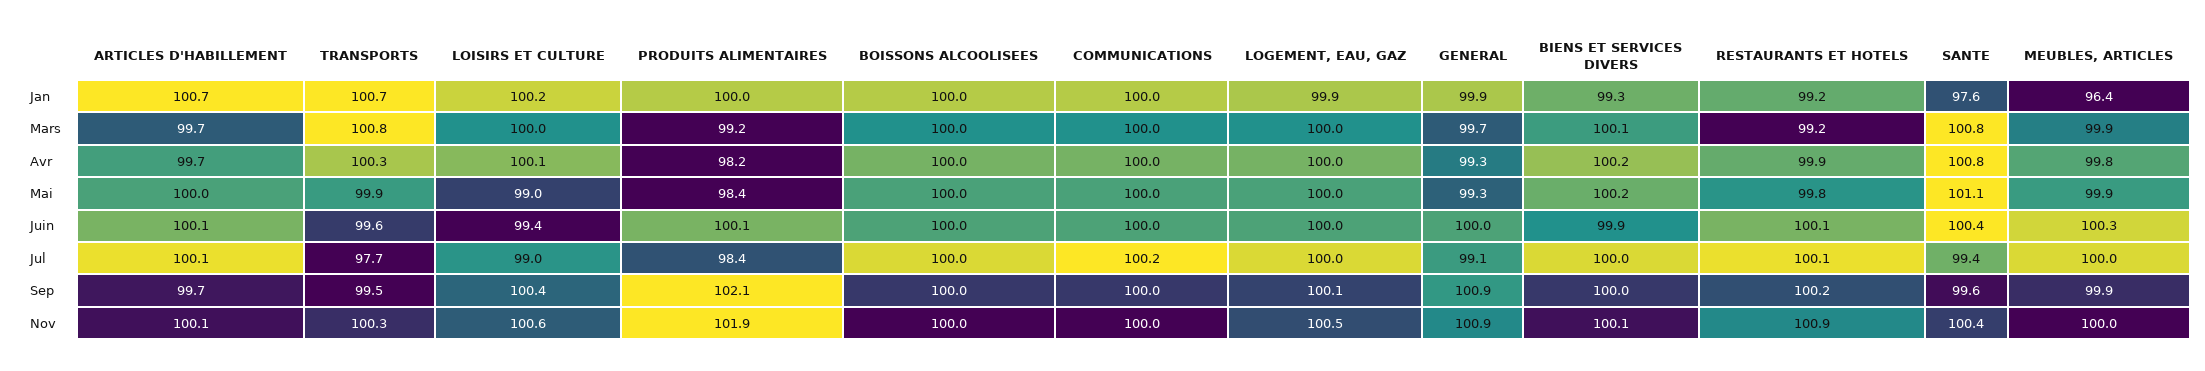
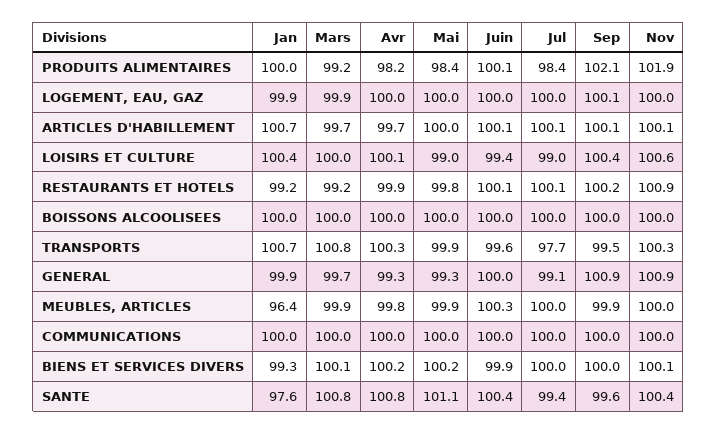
  {
    "ARTICLES D'HABILLEMENT": {
      "Jan": 100.7,
      "Mars": 99.7,
      "Avr": 99.7,
      "Mai": 100,
      "Juin": 100.1,
      "Jul": 100.1,
-     "Sep": 99.7,
+     "Sep": 100.1,
      "Nov": 100.1
    },
    "TRANSPORTS": {
      "Jan": 100.7,
      "Mars": 100.8,
      "Avr": 100.3,
      "Mai": 99.9,
      "Juin": 99.6,
      "Jul": 97.7,
      "Sep": 99.5,
      "Nov": 100.3
    },
    "LOISIRS ET CULTURE": {
-     "Jan": 100.2,
+     "Jan": 100.4,
      "Mars": 100,
      "Avr": 100.1,
      "Mai": 99,
      "Juin": 99.4,
      "Jul": 99,
      "Sep": 100.4,
      "Nov": 100.6
    },
    "PRODUITS ALIMENTAIRES": {
      "Jan": 100,
      "Mars": 99.2,
      "Avr": 98.2,
      "Mai": 98.4,
      "Juin": 100.1,
      "Jul": 98.4,
      "Sep": 102.1,
      "Nov": 101.9
    },
    "BOISSONS ALCOOLISEES": {
      "Jan": 100,
      "Mars": 100,
      "Avr": 100,
      "Mai": 100,
      "Juin": 100,
      "Jul": 100,
      "Sep": 100,
      "Nov": 100
    },
    "COMMUNICATIONS": {
      "Jan": 100,
      "Mars": 100,
      "Avr": 100,
      "Mai": 100,
      "Juin": 100,
-     "Jul": 100.2,
+     "Jul": 100,
      "Sep": 100,
      "Nov": 100
    },
    "LOGEMENT, EAU, GAZ": {
      "Jan": 99.9,
-     "Mars": 100,
+     "Mars": 99.9,
      "Avr": 100,
      "Mai": 100,
      "Juin": 100,
      "Jul": 100,
      "Sep": 100.1,
-     "Nov": 100.5
+     "Nov": 100
    },
    "GENERAL": {
      "Jan": 99.9,
      "Mars": 99.7,
      "Avr": 99.3,
      "Mai": 99.3,
      "Juin": 100,
      "Jul": 99.1,
      "Sep": 100.9,
      "Nov": 100.9
    },
    "BIENS ET SERVICES DIVERS": {
      "Jan": 99.3,
      "Mars": 100.1,
      "Avr": 100.2,
      "Mai": 100.2,
      "Juin": 99.9,
      "Jul": 100,
      "Sep": 100,
      "Nov": 100.1
    },
    "RESTAURANTS ET HOTELS": {
      "Jan": 99.2,
      "Mars": 99.2,
      "Avr": 99.9,
      "Mai": 99.8,
      "Juin": 100.1,
      "Jul": 100.1,
      "Sep": 100.2,
      "Nov": 100.9
    },
    "SANTE": {
      "Jan": 97.6,
      "Mars": 100.8,
      "Avr": 100.8,
      "Mai": 101.1,
      "Juin": 100.4,
      "Jul": 99.4,
      "Sep": 99.6,
      "Nov": 100.4
    },
    "MEUBLES, ARTICLES": {
      "Jan": 96.4,
      "Mars": 99.9,
      "Avr": 99.8,
      "Mai": 99.9,
      "Juin": 100.3,
      "Jul": 100,
      "Sep": 99.9,
      "Nov": 100
    }
  }

